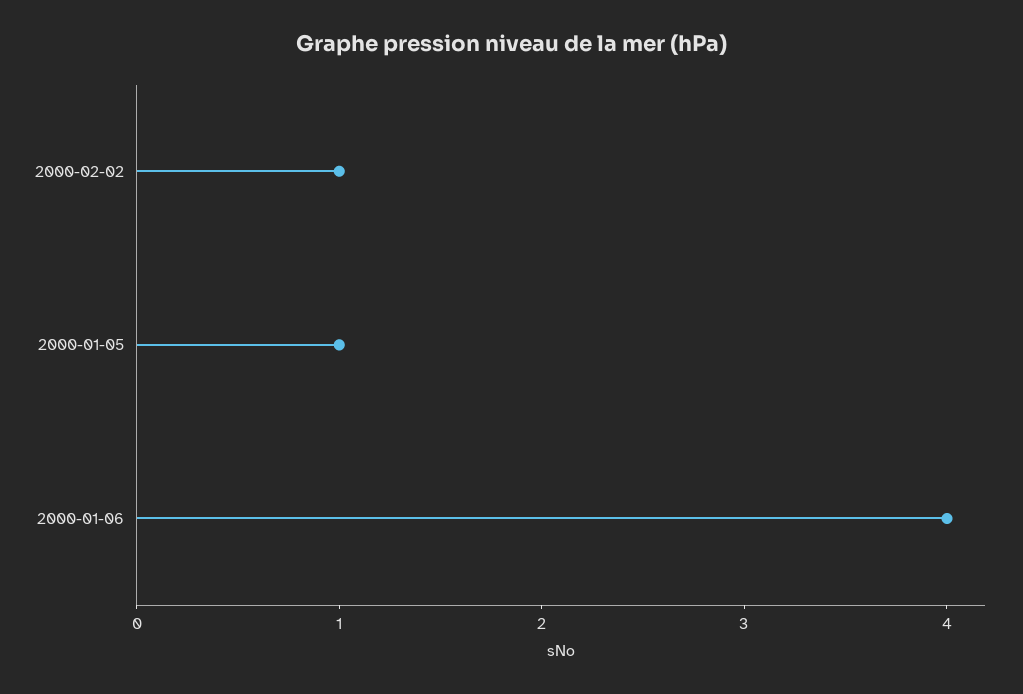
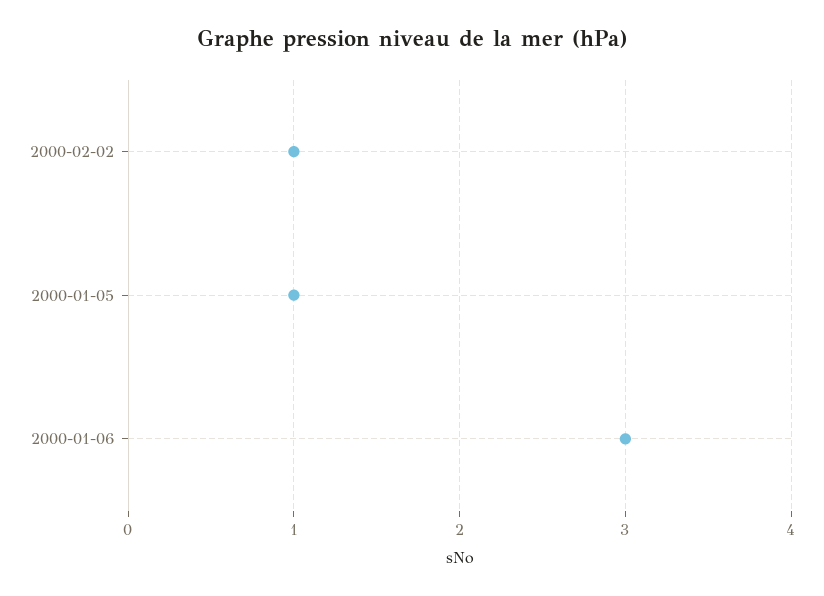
  {
    "2000-02-02": 1,
    "2000-01-05": 1,
-   "2000-01-06": 4
+   "2000-01-06": 3
  }

